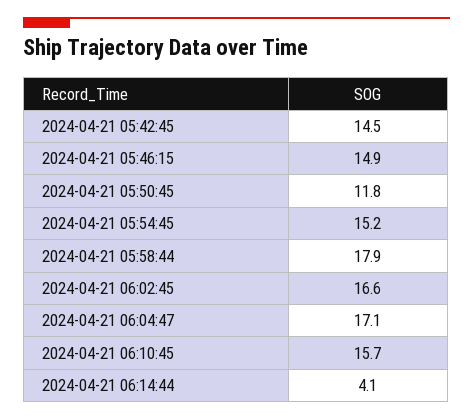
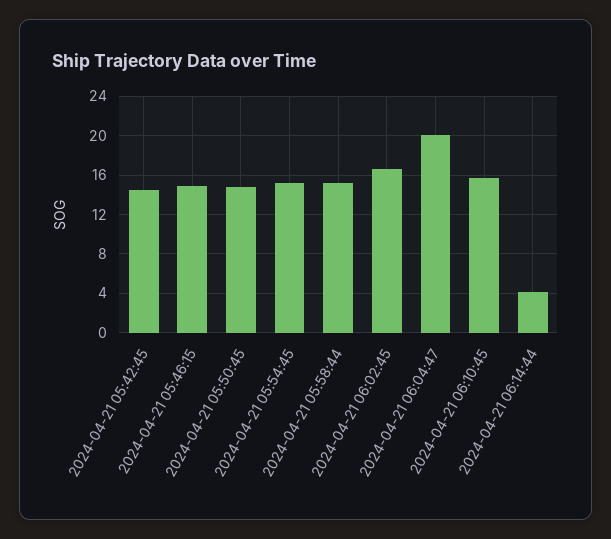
  {
    "2024-04-21 05:42:45": 14.5,
    "2024-04-21 05:46:15": 14.9,
-   "2024-04-21 05:50:45": 11.8,
+   "2024-04-21 05:50:45": 15,
    "2024-04-21 05:54:45": 15.2,
-   "2024-04-21 05:58:44": 17.9,
+   "2024-04-21 05:58:44": 15,
    "2024-04-21 06:02:45": 16.6,
-   "2024-04-21 06:04:47": 17.1,
+   "2024-04-21 06:04:47": 20,
    "2024-04-21 06:10:45": 15.7,
    "2024-04-21 06:14:44": 4.1
  }

